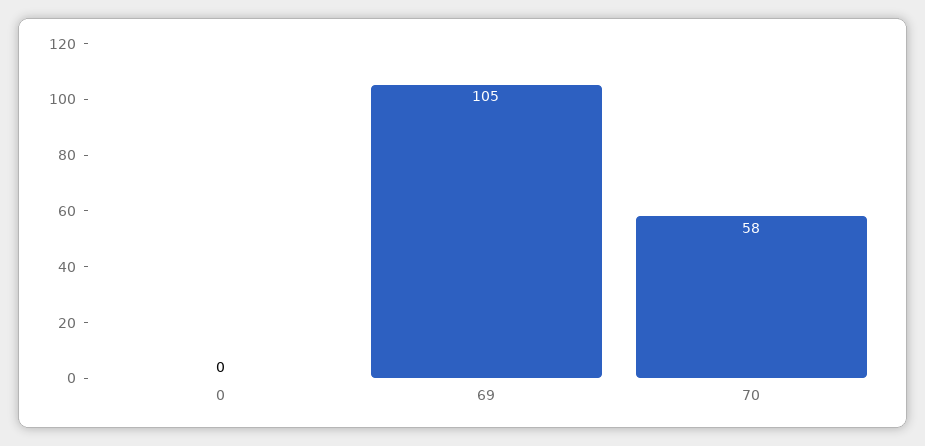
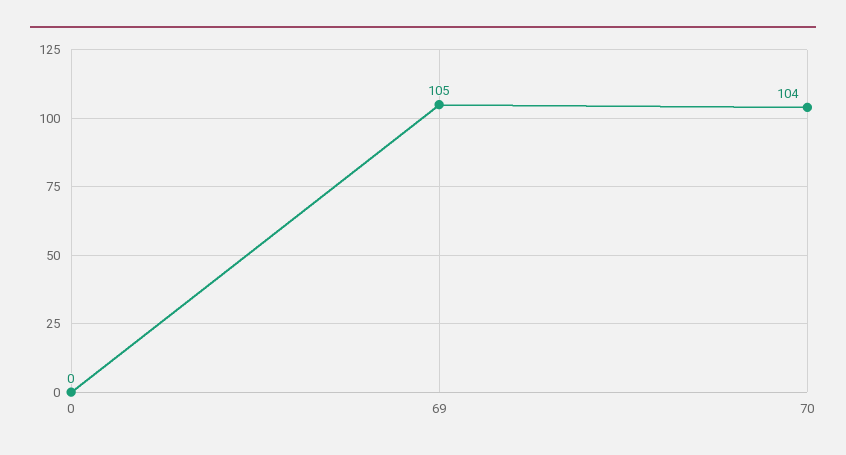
  {
    "0": 0,
    "69": 105,
-   "70": 58
+   "70": 104
  }

